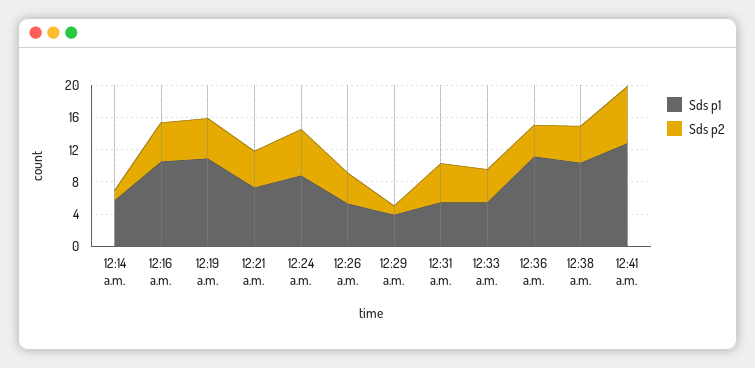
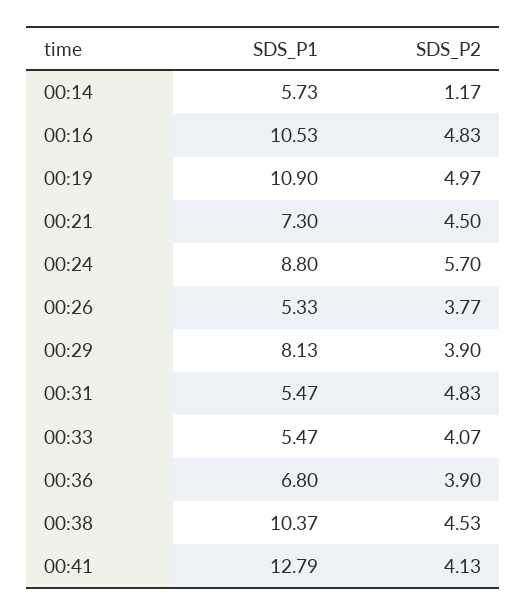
  {
    "Sds p1": {
      "12:14 a.m.": 5.73,
      "12:16 a.m.": 10.53,
      "12:19 a.m.": 10.9,
      "12:21 a.m.": 7.3,
      "12:24 a.m.": 8.8,
      "12:26 a.m.": 5.33,
-     "12:29 a.m.": 4,
+     "12:29 a.m.": 8.13,
      "12:31 a.m.": 5.47,
      "12:33 a.m.": 5.47,
-     "12:36 a.m.": 11,
+     "12:36 a.m.": 6.8,
      "12:38 a.m.": 10.37,
      "12:41 a.m.": 12.79
    },
    "Sds p2": {
      "12:14 a.m.": 1.17,
      "12:16 a.m.": 4.83,
      "12:19 a.m.": 4.97,
      "12:21 a.m.": 4.5,
      "12:24 a.m.": 5.7,
      "12:26 a.m.": 3.77,
-     "12:29 a.m.": 1,
+     "12:29 a.m.": 3.9,
      "12:31 a.m.": 4.83,
      "12:33 a.m.": 4.07,
      "12:36 a.m.": 3.9,
      "12:38 a.m.": 4.53,
-     "12:41 a.m.": 7
+     "12:41 a.m.": 4.13
    }
  }

